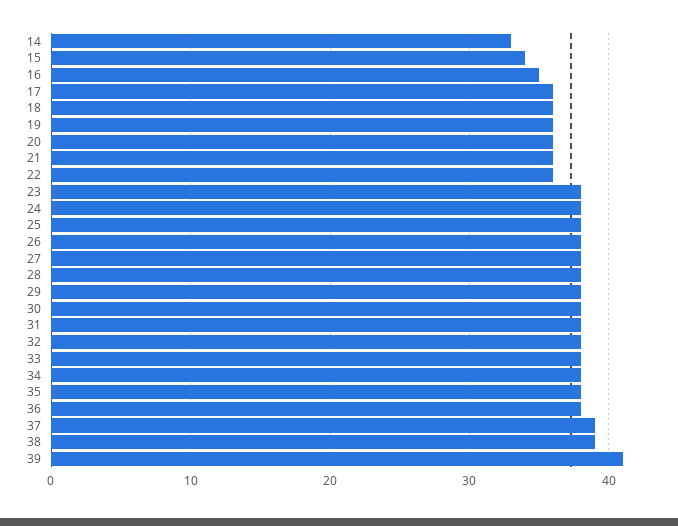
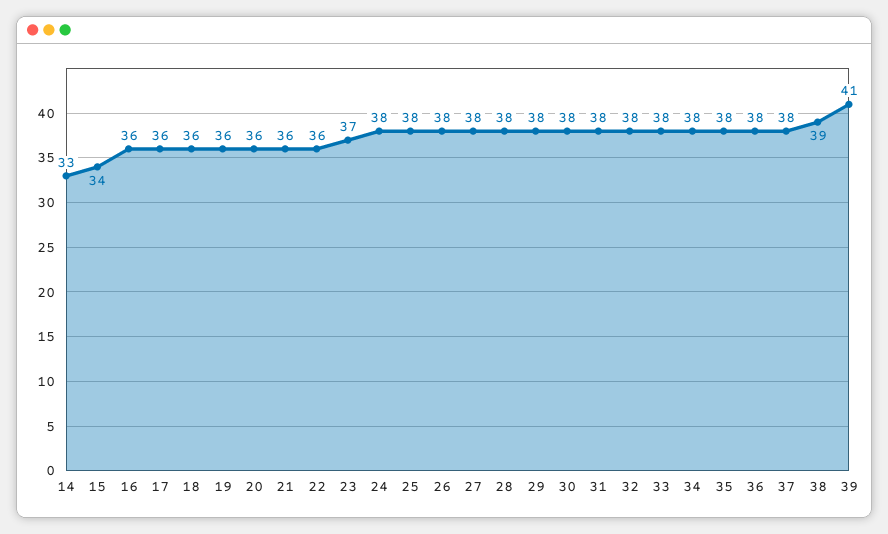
  {
    "14": 33,
    "15": 34,
-   "16": 35,
+   "16": 36,
    "17": 36,
    "18": 36,
    "19": 36,
    "20": 36,
    "21": 36,
    "22": 36,
-   "23": 38,
+   "23": 37,
    "24": 38,
    "25": 38,
    "26": 38,
    "27": 38,
    "28": 38,
    "29": 38,
    "30": 38,
    "31": 38,
    "32": 38,
    "33": 38,
    "34": 38,
    "35": 38,
    "36": 38,
-   "37": 39,
+   "37": 38,
    "38": 39,
    "39": 41
  }

